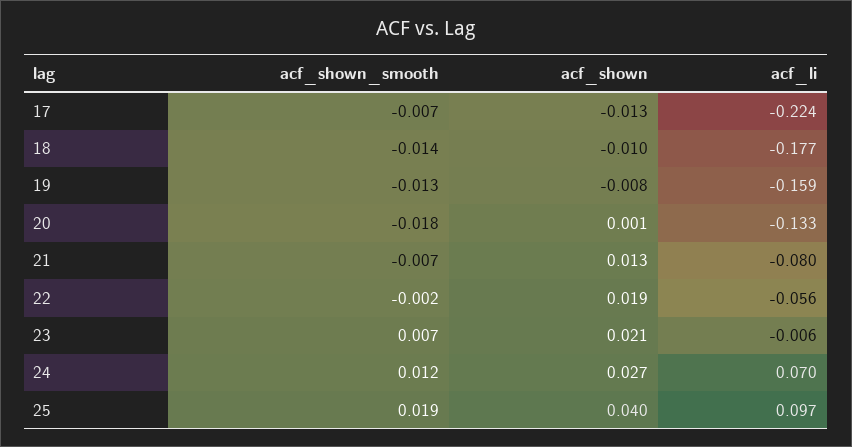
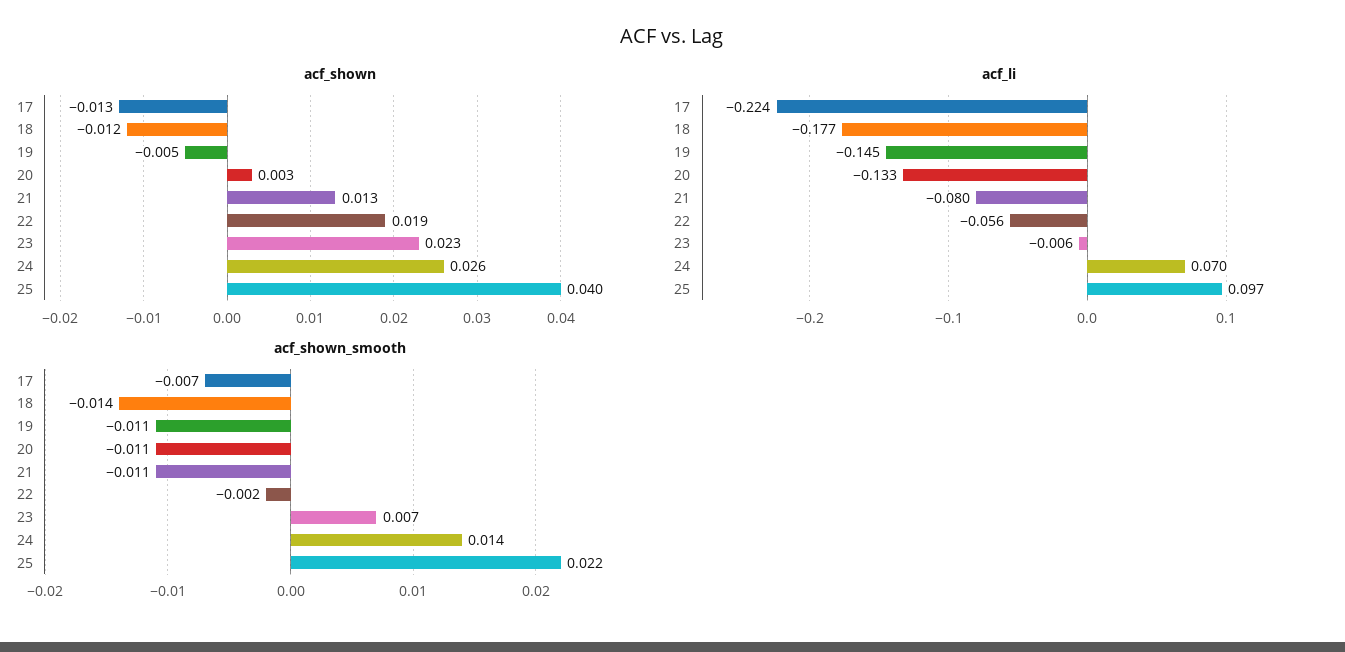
  {
    "acf_shown_smooth": {
      "17": -0.007,
      "18": -0.014,
-     "19": -0.013,
+     "19": -0.011,
-     "20": -0.018,
+     "20": -0.011,
-     "21": -0.007,
+     "21": -0.011,
      "22": -0.002,
      "23": 0.007,
-     "24": 0.012,
+     "24": 0.014,
-     "25": 0.019
+     "25": 0.022
    },
    "acf_shown": {
      "17": -0.013,
-     "18": -0.01,
+     "18": -0.012,
-     "19": -0.008,
+     "19": -0.005,
-     "20": 0.001,
+     "20": 0.003,
      "21": 0.013,
      "22": 0.019,
-     "23": 0.021,
+     "23": 0.023,
-     "24": 0.027,
+     "24": 0.026,
      "25": 0.04
    },
    "acf_li": {
      "17": -0.224,
      "18": -0.177,
-     "19": -0.159,
+     "19": -0.145,
      "20": -0.133,
      "21": -0.08,
      "22": -0.056,
      "23": -0.006,
      "24": 0.07,
      "25": 0.097
    }
  }

